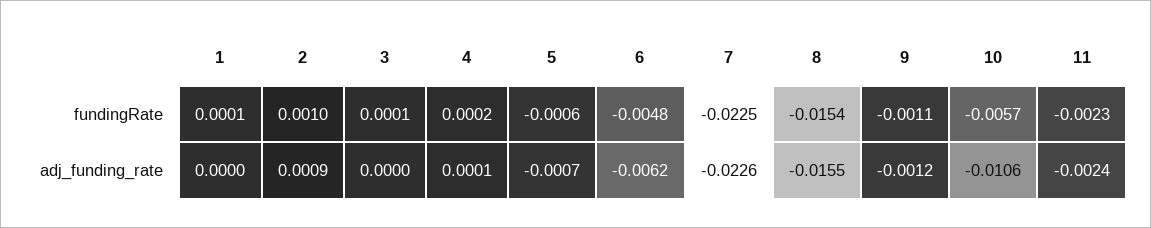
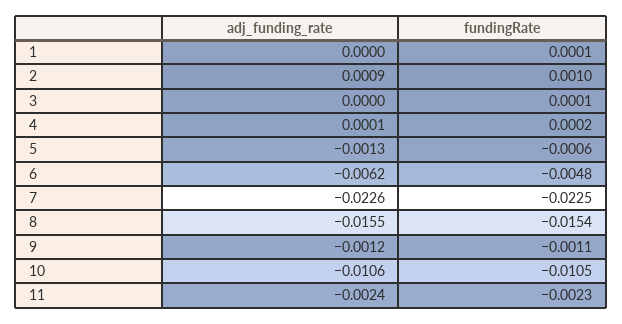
  {
    "1": {
      "fundingRate": 0.0001,
      "adj_funding_rate": 0
    },
    "2": {
      "fundingRate": 0.001,
      "adj_funding_rate": 0.0009
    },
    "3": {
      "fundingRate": 0.0001,
      "adj_funding_rate": 0
    },
    "4": {
      "fundingRate": 0.0002,
      "adj_funding_rate": 0.0001
    },
    "5": {
      "fundingRate": -0.0006,
-     "adj_funding_rate": -0.0007
+     "adj_funding_rate": -0.0013
    },
    "6": {
      "fundingRate": -0.0048,
      "adj_funding_rate": -0.0062
    },
    "7": {
      "fundingRate": -0.0225,
      "adj_funding_rate": -0.0226
    },
    "8": {
      "fundingRate": -0.0154,
      "adj_funding_rate": -0.0155
    },
    "9": {
      "fundingRate": -0.0011,
      "adj_funding_rate": -0.0012
    },
    "10": {
-     "fundingRate": -0.0057,
+     "fundingRate": -0.0105,
      "adj_funding_rate": -0.0106
    },
    "11": {
      "fundingRate": -0.0023,
      "adj_funding_rate": -0.0024
    }
  }

